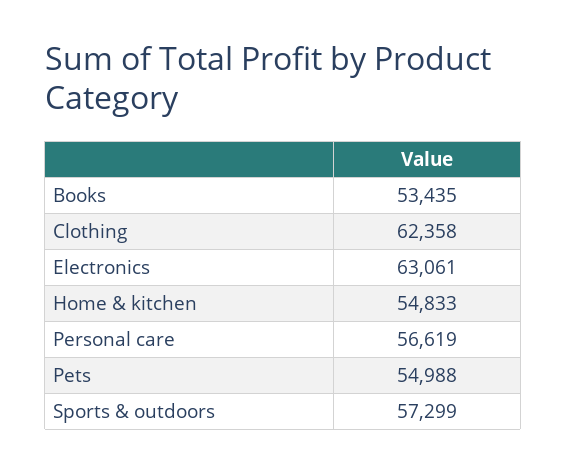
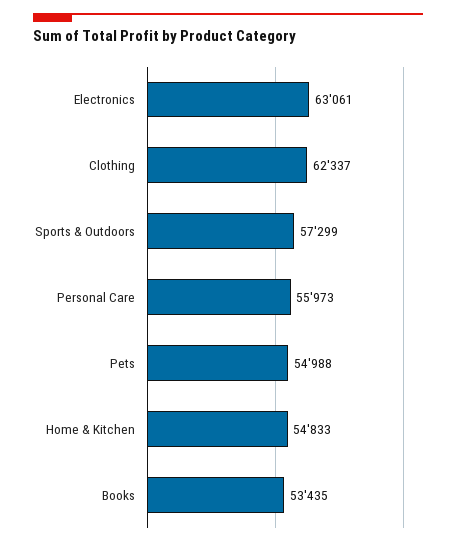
  {
    "Books": 53435,
-   "Clothing": 62358,
+   "Clothing": 62337,
    "Electronics": 63061,
    "Home & kitchen": 54833,
-   "Personal care": 56619,
+   "Personal care": 55973,
    "Pets": 54988,
    "Sports & outdoors": 57299
  }

